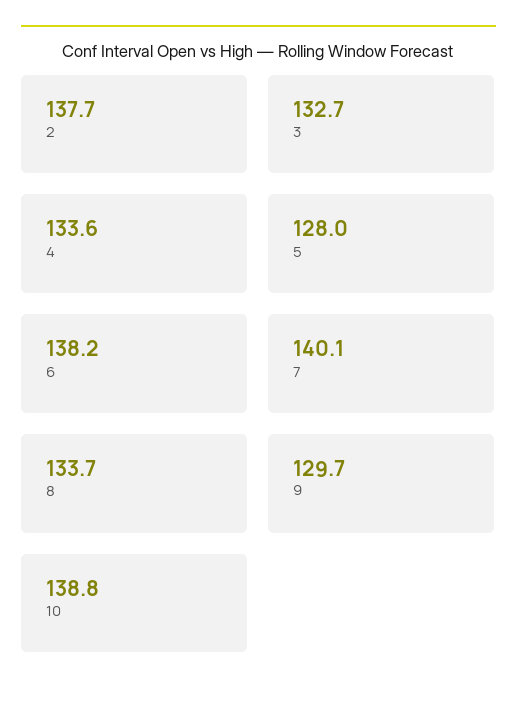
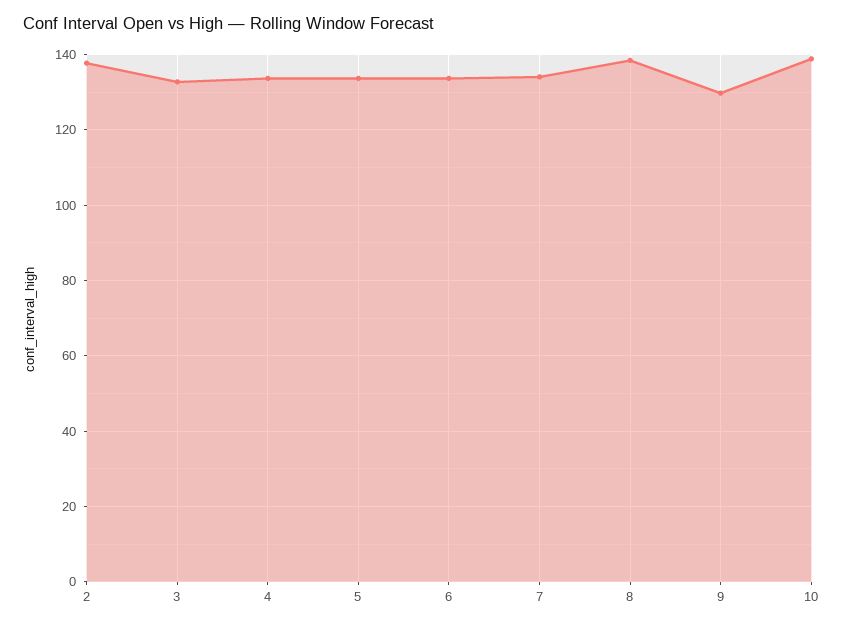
  {
    "2": 137.7,
    "3": 132.7,
    "4": 133.6,
-   "5": 128,
+   "5": 134,
-   "6": 138.2,
+   "6": 134,
-   "7": 140.1,
+   "7": 134,
-   "8": 133.7,
+   "8": 138,
    "9": 129.7,
    "10": 138.8
  }

